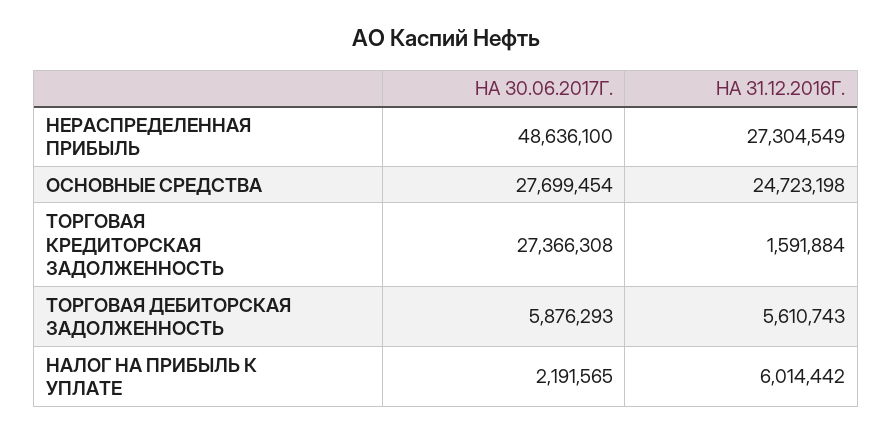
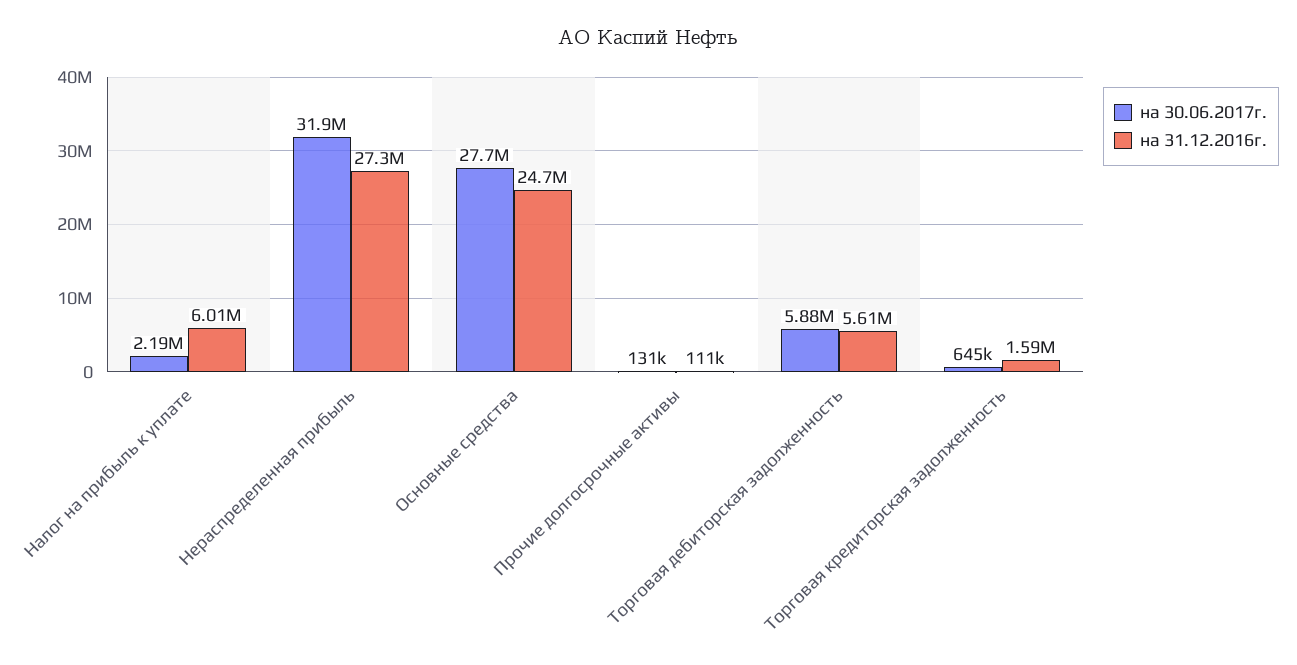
  {
    "НА 30.06.2017Г.": {
-     "НЕРАСПРЕДЕЛЕННАЯ ПРИБЫЛЬ": 48636100,
+     "НЕРАСПРЕДЕЛЕННАЯ ПРИБЫЛЬ": 31900000,
      "ОСНОВНЫЕ СРЕДСТВА": 27699454,
-     "ТОРГОВАЯ КРЕДИТОРСКАЯ ЗАДОЛЖЕННОСТЬ": 27366308,
+     "ТОРГОВАЯ КРЕДИТОРСКАЯ ЗАДОЛЖЕННОСТЬ": 645000,
      "ТОРГОВАЯ ДЕБИТОРСКАЯ ЗАДОЛЖЕННОСТЬ": 5876293,
-     "НАЛОГ НА ПРИБЫЛЬ К УПЛАТЕ": 2191565
+     "НАЛОГ НА ПРИБЫЛЬ К УПЛАТЕ": 2191565,
+     "Прочие долгосрочные активы": 131000
    },
    "НА 31.12.2016Г.": {
      "НЕРАСПРЕДЕЛЕННАЯ ПРИБЫЛЬ": 27304549,
      "ОСНОВНЫЕ СРЕДСТВА": 24723198,
      "ТОРГОВАЯ КРЕДИТОРСКАЯ ЗАДОЛЖЕННОСТЬ": 1591884,
      "ТОРГОВАЯ ДЕБИТОРСКАЯ ЗАДОЛЖЕННОСТЬ": 5610743,
-     "НАЛОГ НА ПРИБЫЛЬ К УПЛАТЕ": 6014442
+     "НАЛОГ НА ПРИБЫЛЬ К УПЛАТЕ": 6014442,
+     "Прочие долгосрочные активы": 111000
    }
  }

